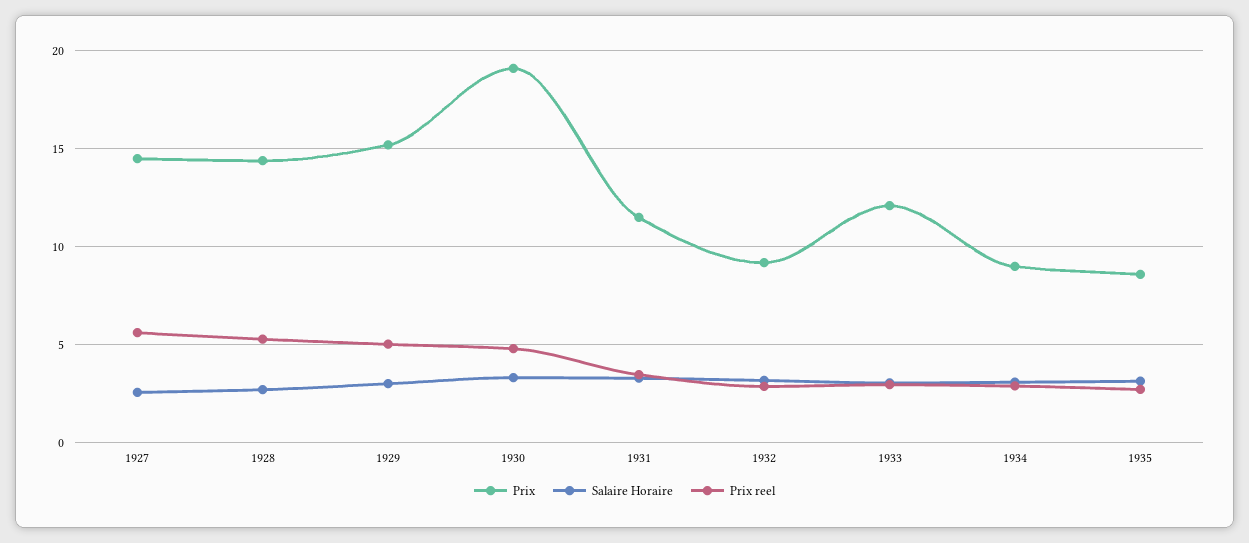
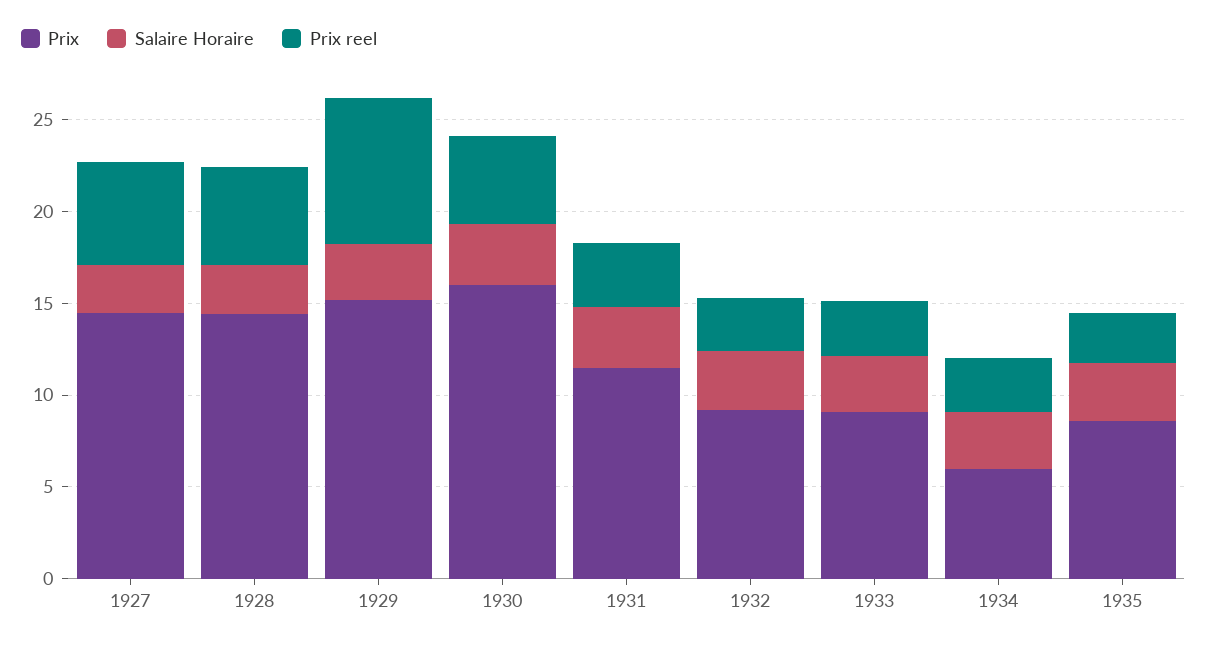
  {
    "Prix": {
      "1927": 14.5,
      "1928": 14.5,
      "1929": 15,
-     "1930": 19,
+     "1930": 16,
      "1931": 11.5,
      "1932": 9,
-     "1933": 12,
+     "1933": 9,
-     "1934": 9,
+     "1934": 6,
      "1935": 8.5
    },
    "Salaire Horaire": {
      "1927": 2.5,
      "1928": 2.5,
      "1929": 3,
      "1930": 3.5,
      "1931": 3.5,
      "1932": 3,
      "1933": 3,
      "1934": 3,
      "1935": 3
    },
    "Prix reel": {
      "1927": 5.5,
      "1928": 5.5,
-     "1929": 5,
+     "1929": 8,
      "1930": 5,
      "1931": 3.5,
      "1932": 3,
      "1933": 3,
      "1934": 3,
      "1935": 2.5
    }
  }

